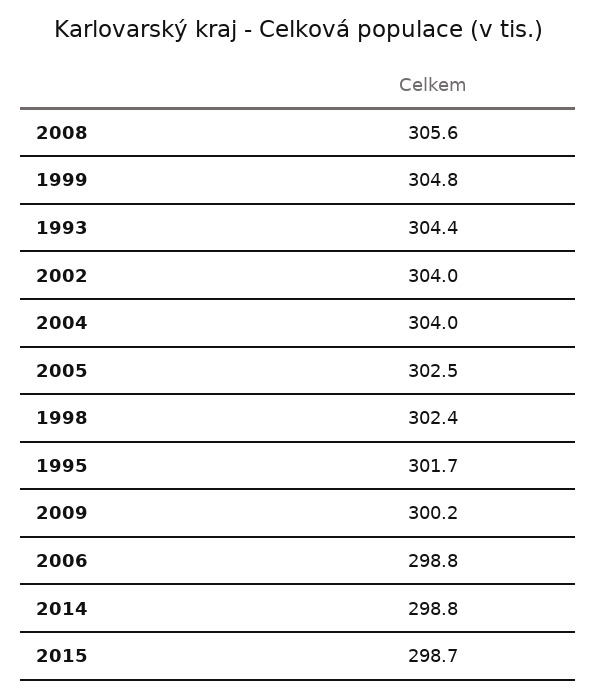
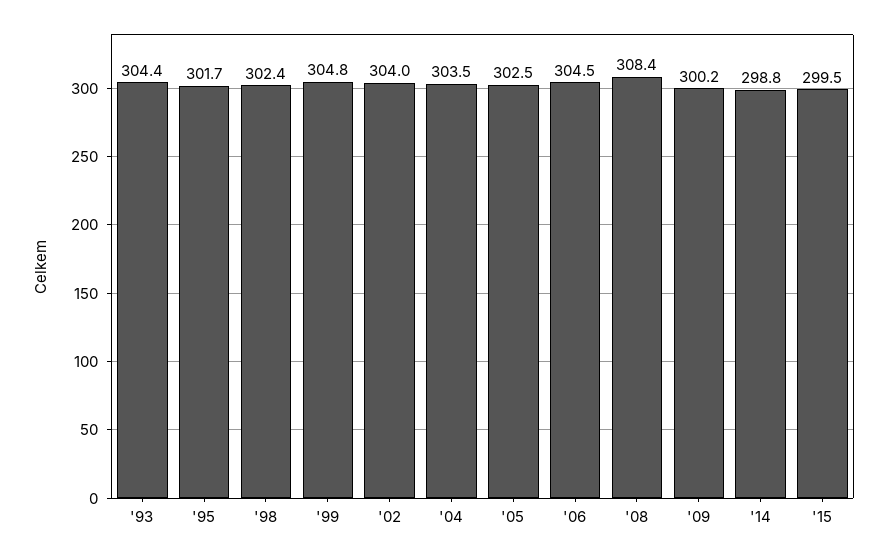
  {
-   "2008": 305.6,
+   "2008": 308.4,
    "1999": 304.8,
    "1993": 304.4,
    "2002": 304,
-   "2004": 304,
+   "2004": 303.5,
    "2005": 302.5,
    "1998": 302.4,
    "1995": 301.7,
    "2009": 300.2,
-   "2006": 298.8,
+   "2006": 304.5,
    "2014": 298.8,
-   "2015": 298.7
+   "2015": 299.5
  }

